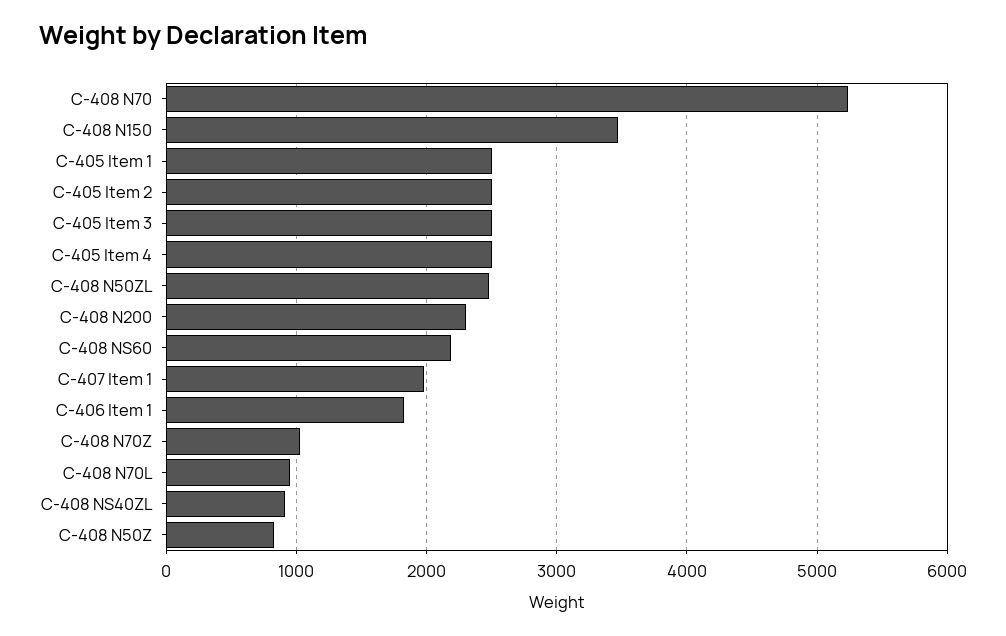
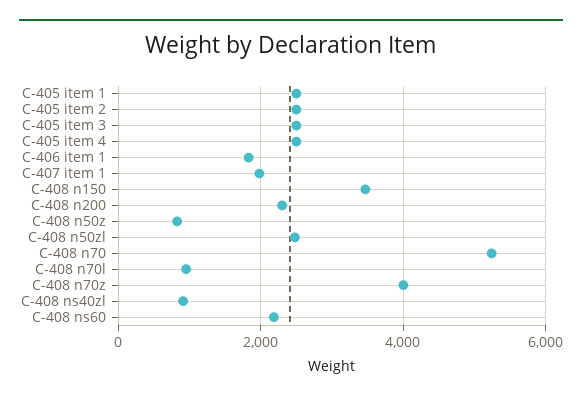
  {
    "C-408 N70": 5200,
    "C-408 N150": 3500,
    "C-405 Item 1": 2500,
    "C-405 Item 2": 2500,
    "C-405 Item 3": 2500,
    "C-405 Item 4": 2500,
    "C-408 N50ZL": 2500,
    "C-408 N200": 2300,
    "C-408 NS60": 2200,
    "C-407 Item 1": 2000,
    "C-406 Item 1": 1800,
-   "C-408 N70Z": 1000,
+   "C-408 N70Z": 4000,
    "C-408 N70L": 1000,
    "C-408 NS40ZL": 900,
    "C-408 N50Z": 800
  }

